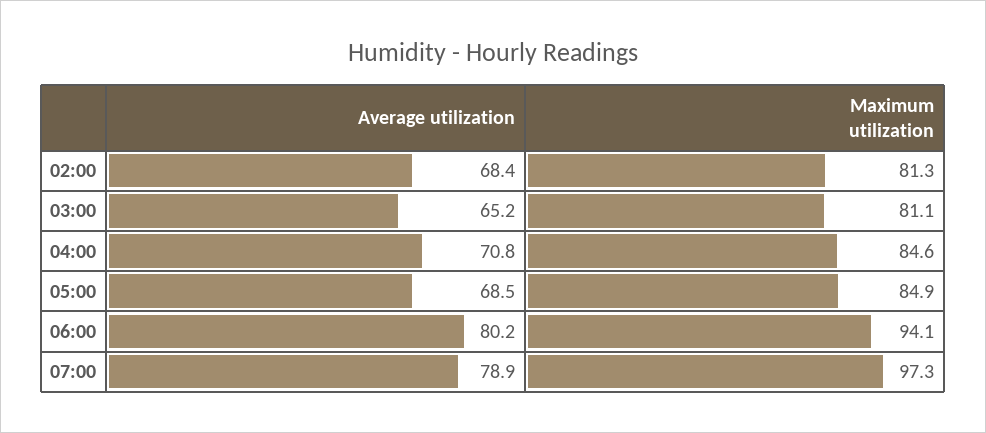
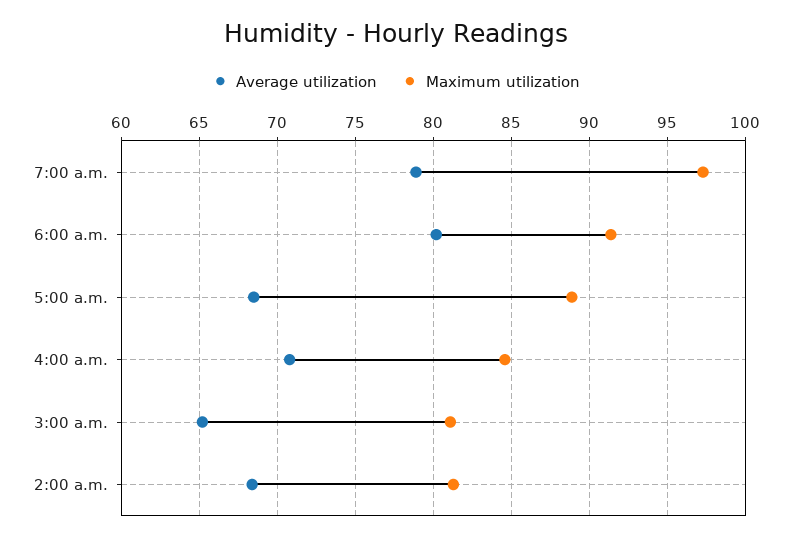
  {
    "Average utilization": {
      "02:00": 68.4,
      "03:00": 65.2,
      "04:00": 70.8,
      "05:00": 68.5,
      "06:00": 80.2,
      "07:00": 78.9
    },
    "Maximum utilization": {
      "02:00": 81.3,
      "03:00": 81.1,
      "04:00": 84.6,
-     "05:00": 84.9,
+     "05:00": 89,
-     "06:00": 94.1,
+     "06:00": 91.5,
      "07:00": 97.3
    }
  }

